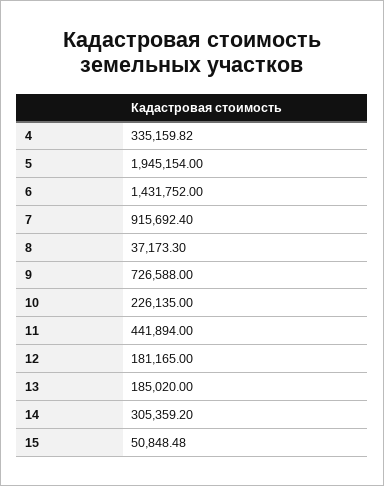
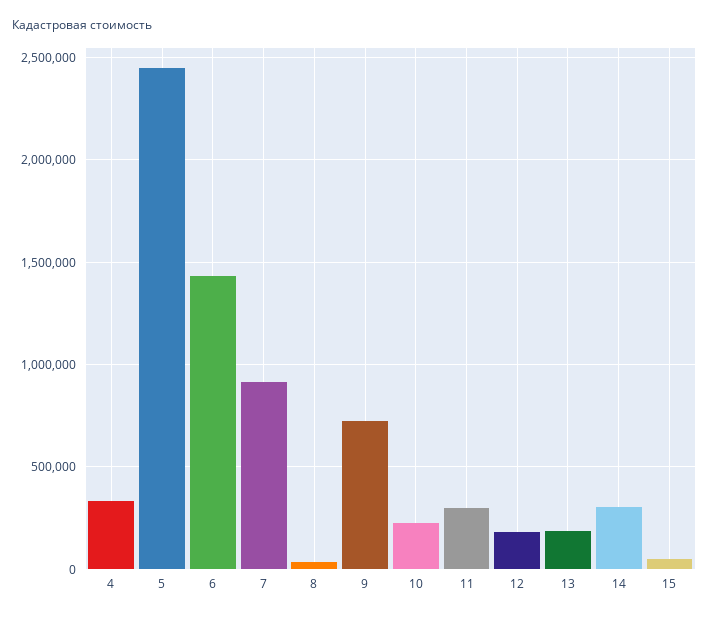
  {
    "4": 335159.82,
-   "5": 1945154,
+   "5": 2450000,
    "6": 1431752,
    "7": 915692.4,
    "8": 37173.3,
    "9": 726588,
    "10": 226135,
-   "11": 441894,
+   "11": 300000,
    "12": 181165,
    "13": 185020,
    "14": 305359.2,
    "15": 50848.48
  }

